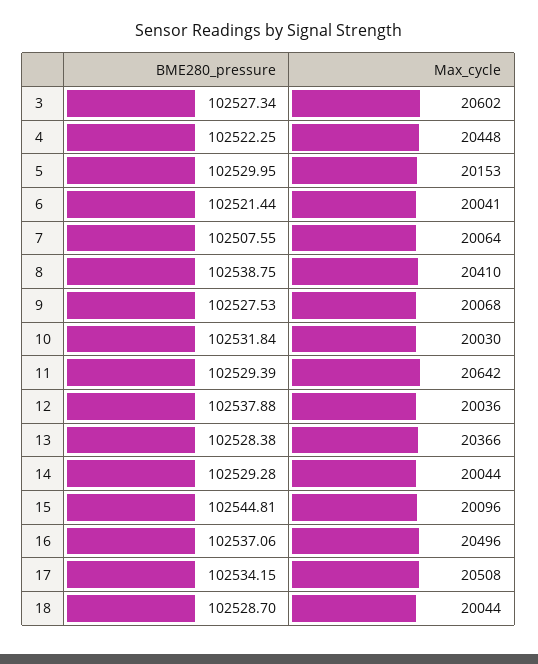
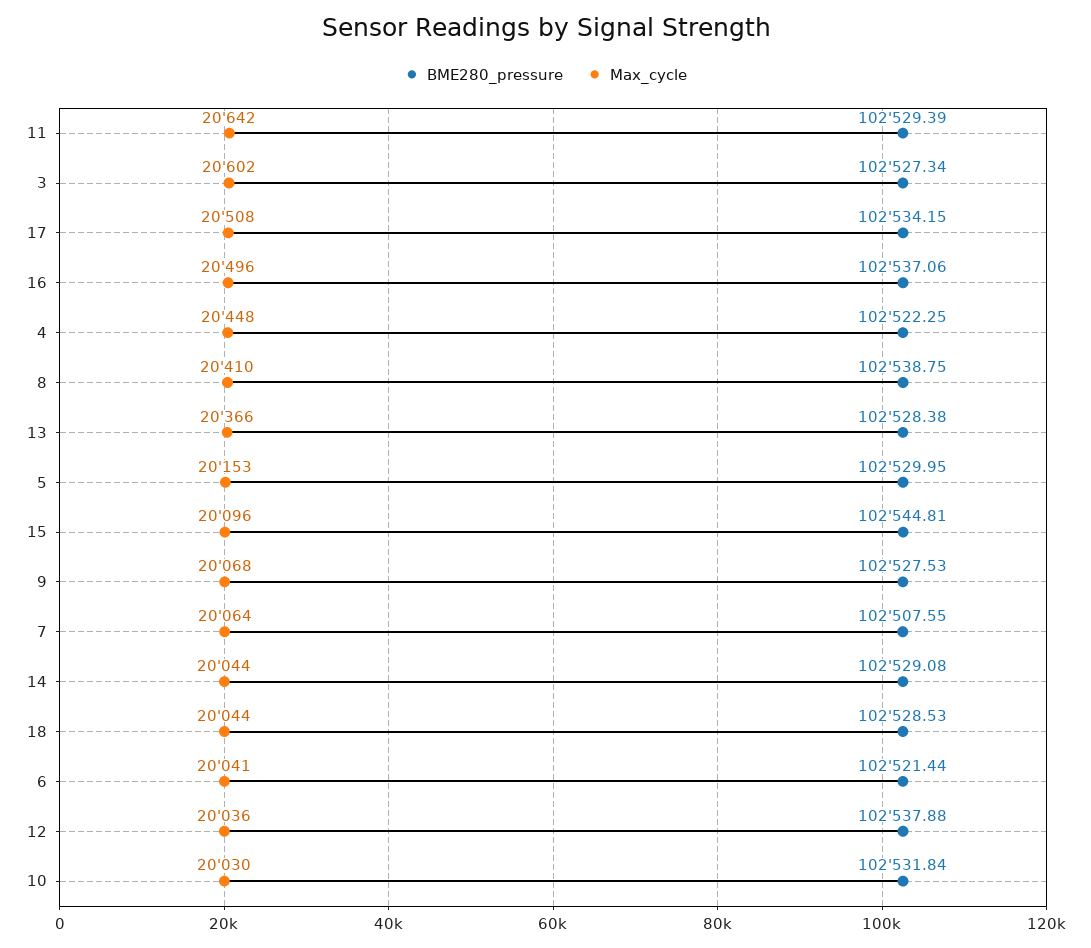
  {
    "BME280_pressure": {
      "3": 102527.34,
      "4": 102522.25,
      "5": 102529.95,
      "6": 102521.44,
      "7": 102507.55,
      "8": 102538.75,
      "9": 102527.53,
      "10": 102531.84,
      "11": 102529.39,
      "12": 102537.88,
      "13": 102528.38,
-     "14": 102529.28,
+     "14": 102529.08,
      "15": 102544.81,
      "16": 102537.06,
      "17": 102534.15,
-     "18": 102528.7
+     "18": 102528.53
    },
    "Max_cycle": {
      "3": 20602,
      "4": 20448,
      "5": 20153,
      "6": 20041,
      "7": 20064,
      "8": 20410,
      "9": 20068,
      "10": 20030,
      "11": 20642,
      "12": 20036,
      "13": 20366,
      "14": 20044,
      "15": 20096,
      "16": 20496,
      "17": 20508,
      "18": 20044
    }
  }

